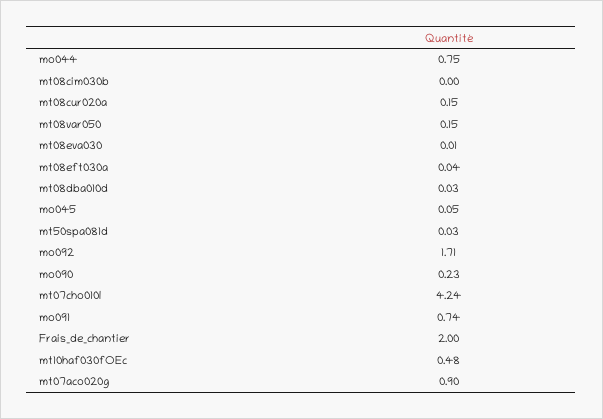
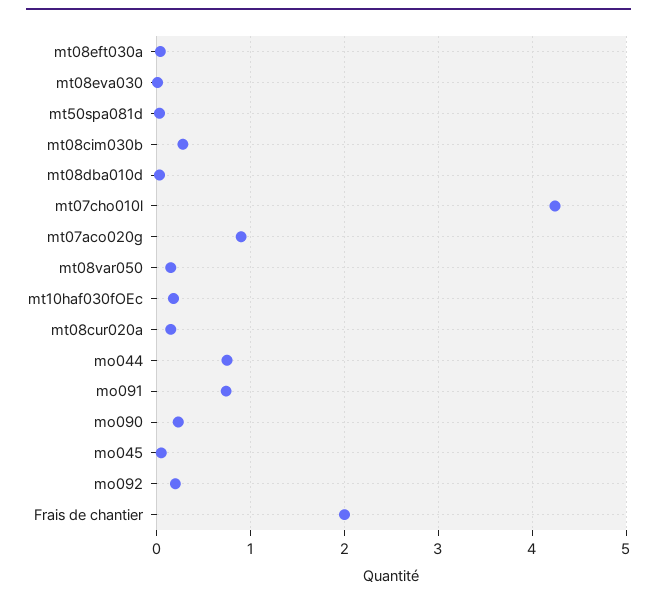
  {
    "mo044": 0.75,
-   "mt08cim030b": 0,
+   "mt08cim030b": 0.3,
    "mt08cur020a": 0.15,
    "mt08var050": 0.15,
    "mt08eva030": 0.01,
    "mt08eft030a": 0.04,
    "mt08dba010d": 0.03,
    "mo045": 0.05,
    "mt50spa081d": 0.03,
-   "mo092": 1.71,
+   "mo092": 0.2,
    "mo090": 0.23,
    "mt07cho010l": 4.24,
    "mo091": 0.74,
    "Frais_de_chantier": 2,
-   "mt10haf030fOEc": 0.48,
+   "mt10haf030fOEc": 0.2,
    "mt07aco020g": 0.9
  }

